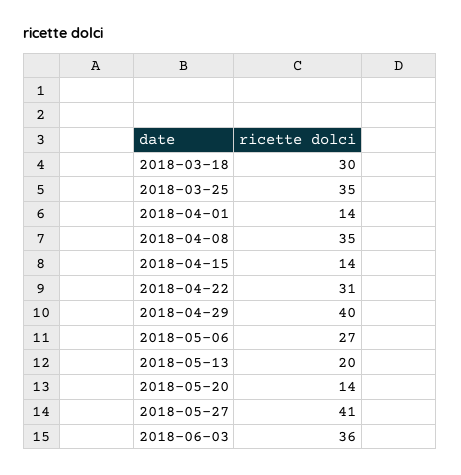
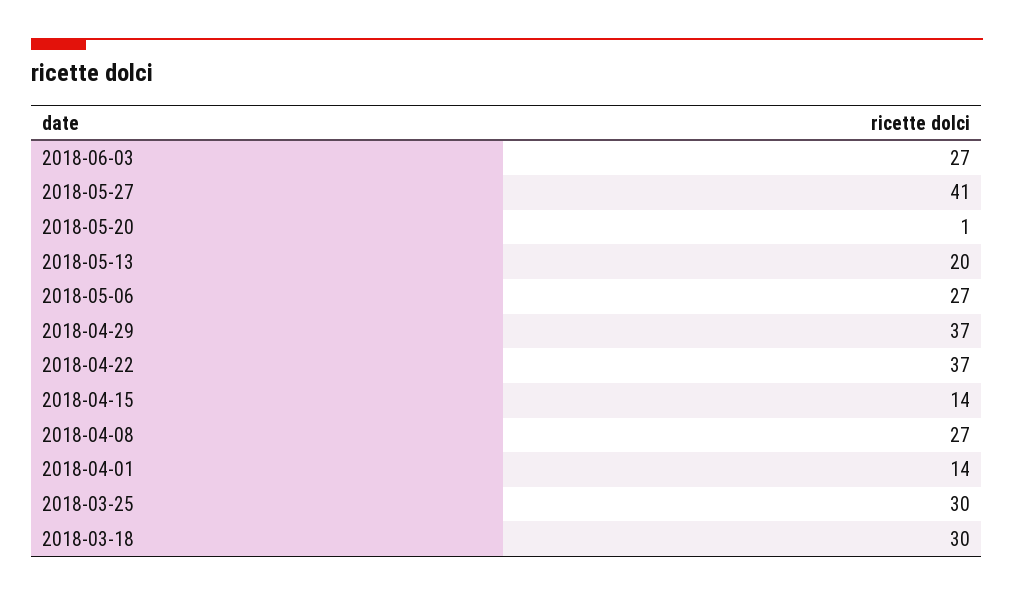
  {
    "2018-03-18": 30,
-   "2018-03-25": 35,
+   "2018-03-25": 30,
    "2018-04-01": 14,
-   "2018-04-08": 35,
+   "2018-04-08": 27,
    "2018-04-15": 14,
-   "2018-04-22": 31,
+   "2018-04-22": 37,
-   "2018-04-29": 40,
+   "2018-04-29": 37,
    "2018-05-06": 27,
    "2018-05-13": 20,
-   "2018-05-20": 14,
+   "2018-05-20": 1,
    "2018-05-27": 41,
-   "2018-06-03": 36
+   "2018-06-03": 27
  }

